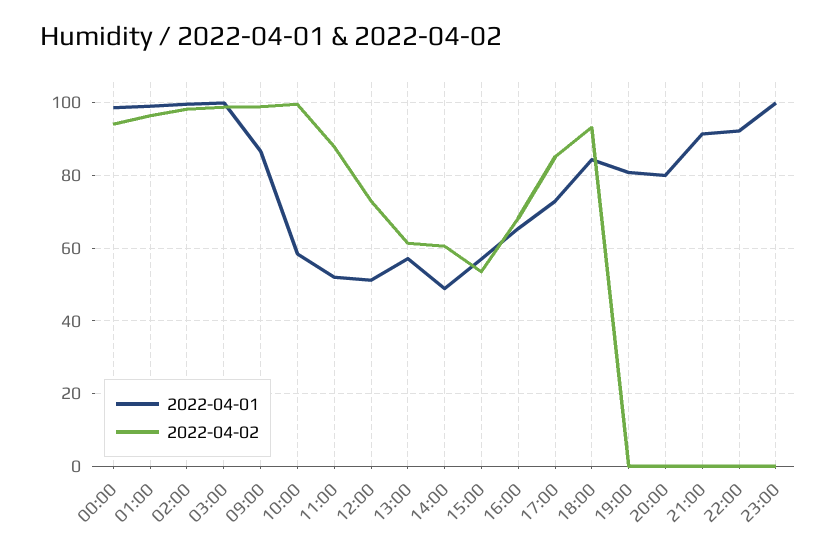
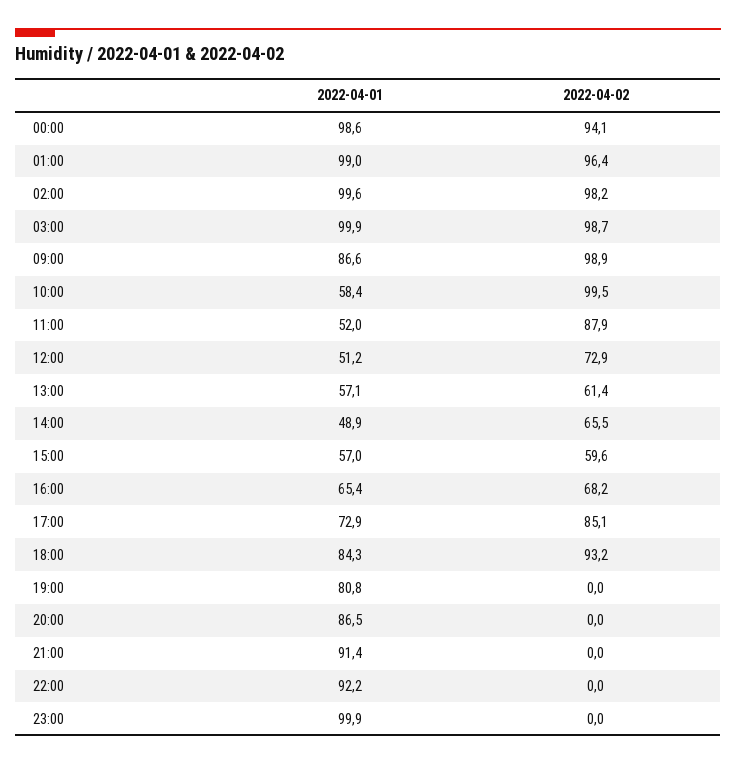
  {
    "2022-04-01": {
      "00:00": 98.6,
      "01:00": 99,
      "02:00": 99.6,
      "03:00": 99.9,
      "09:00": 86.6,
      "10:00": 58.4,
      "11:00": 52,
      "12:00": 51.2,
      "13:00": 57.1,
      "14:00": 48.9,
      "15:00": 57,
      "16:00": 65.4,
      "17:00": 72.9,
      "18:00": 84.3,
      "19:00": 80.8,
-     "20:00": 80,
+     "20:00": 86.5,
      "21:00": 91.4,
      "22:00": 92.2,
      "23:00": 99.9
    },
    "2022-04-02": {
      "00:00": 94.1,
      "01:00": 96.4,
      "02:00": 98.2,
      "03:00": 98.7,
      "09:00": 98.9,
      "10:00": 99.5,
      "11:00": 87.9,
      "12:00": 72.9,
      "13:00": 61.4,
-     "14:00": 60,
+     "14:00": 65.5,
-     "15:00": 54,
+     "15:00": 59.6,
      "16:00": 68.2,
      "17:00": 85.1,
      "18:00": 93.2,
      "19:00": 0,
      "20:00": 0,
      "21:00": 0,
      "22:00": 0,
      "23:00": 0
    }
  }

